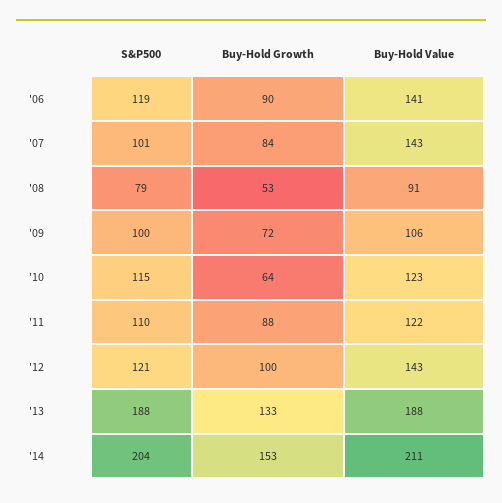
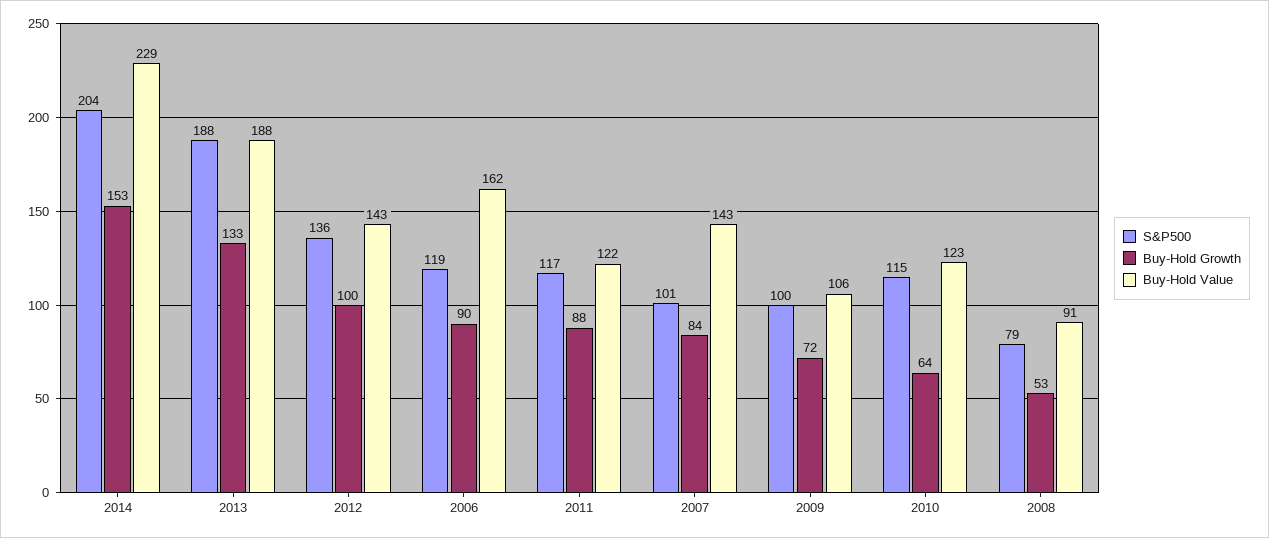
  {
    "S&P500": {
      "'06": 119,
      "'07": 101,
      "'08": 79,
      "'09": 100,
      "'10": 115,
-     "'11": 110,
+     "'11": 117,
-     "'12": 121,
+     "'12": 136,
      "'13": 188,
      "'14": 204
    },
    "Buy-Hold Growth": {
      "'06": 90,
      "'07": 84,
      "'08": 53,
      "'09": 72,
      "'10": 64,
      "'11": 88,
      "'12": 100,
      "'13": 133,
      "'14": 153
    },
    "Buy-Hold Value": {
-     "'06": 141,
+     "'06": 162,
      "'07": 143,
      "'08": 91,
      "'09": 106,
      "'10": 123,
      "'11": 122,
      "'12": 143,
      "'13": 188,
-     "'14": 211
+     "'14": 229
    }
  }

